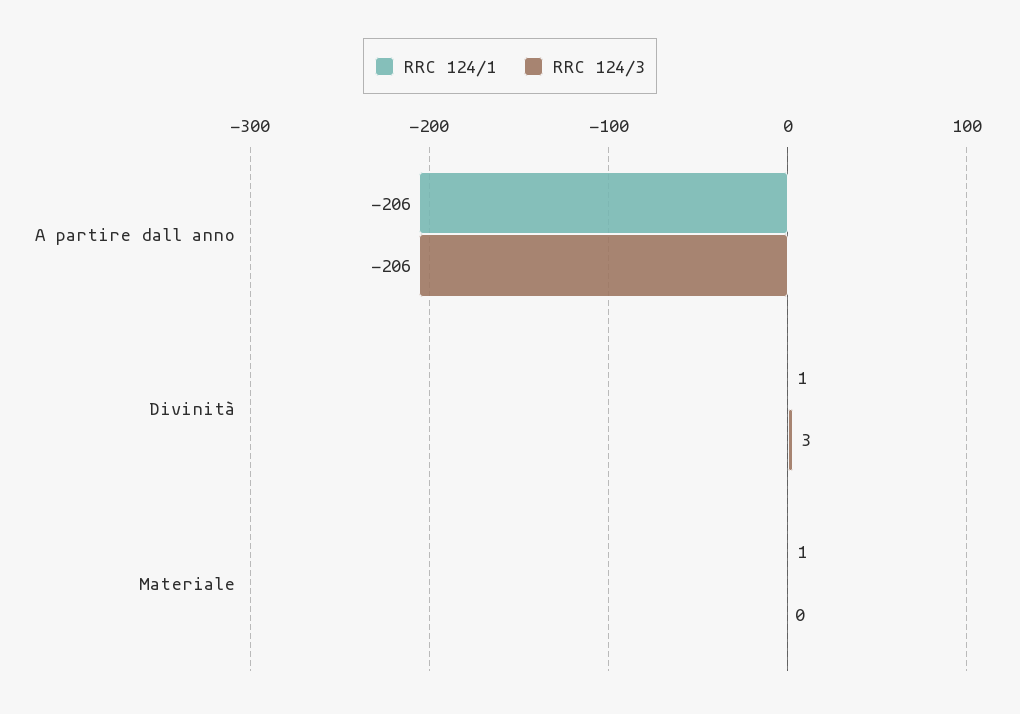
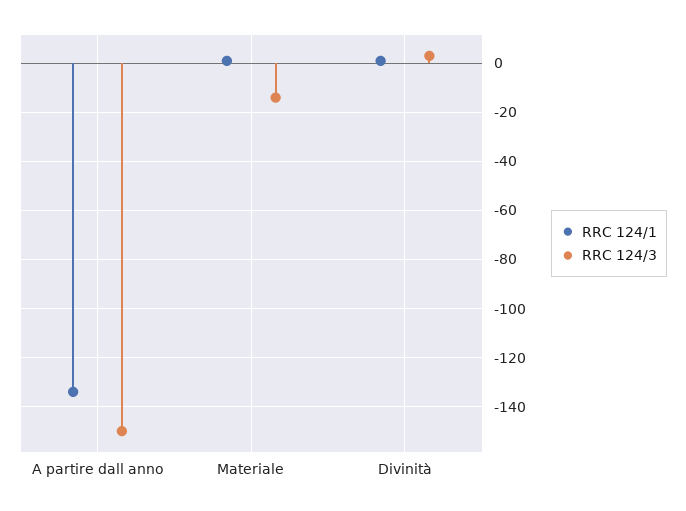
  {
    "RRC 124/1": {
-     "A partire dall anno": -206,
+     "A partire dall anno": -135,
      "Divinità": 1,
      "Materiale": 1
    },
    "RRC 124/3": {
-     "A partire dall anno": -206,
+     "A partire dall anno": -150,
      "Divinità": 3,
-     "Materiale": 0
+     "Materiale": -15
    }
  }

